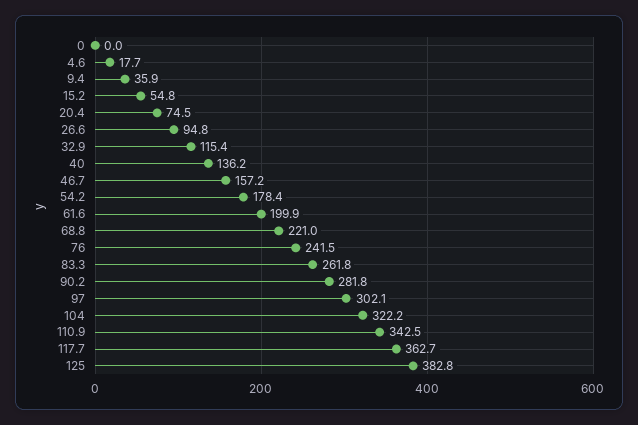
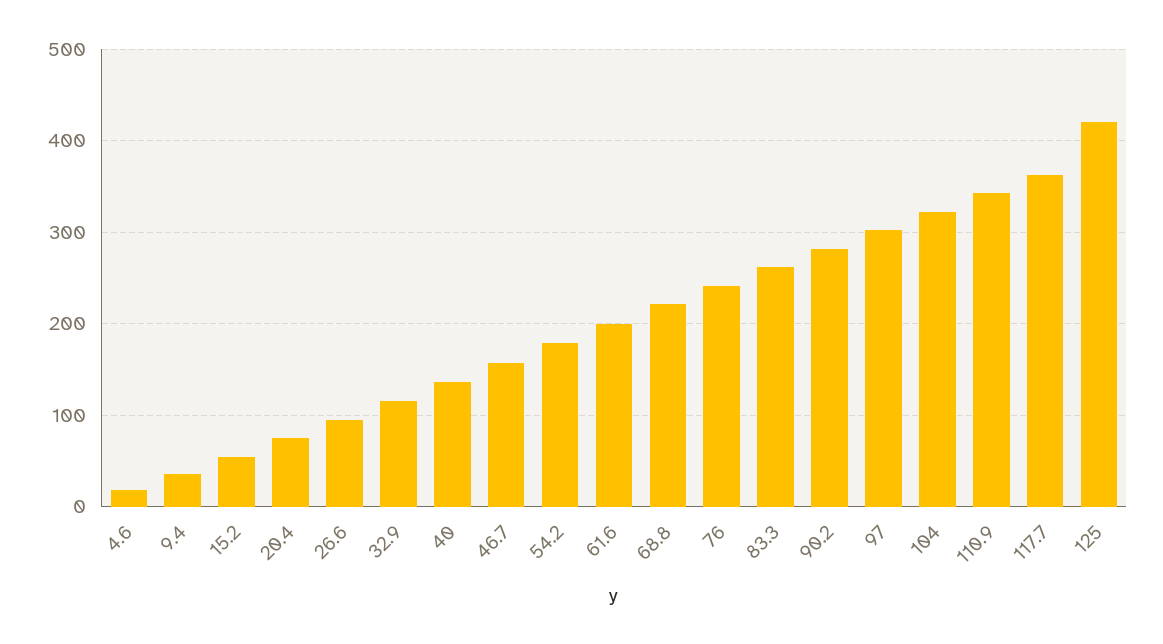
  {
-   "0": 0,
    "4.6": 17.7,
    "9.4": 35.9,
    "15.2": 54.8,
    "20.4": 74.5,
    "26.6": 94.8,
    "32.9": 115.4,
    "40": 136.2,
    "46.7": 157.2,
    "54.2": 178.4,
    "61.6": 199.9,
    "68.8": 221,
    "76": 241.5,
    "83.3": 261.8,
    "90.2": 281.8,
    "97": 302.1,
    "104": 322.2,
    "110.9": 342.5,
    "117.7": 362.7,
-   "125": 382.8
+   "125": 420
  }

